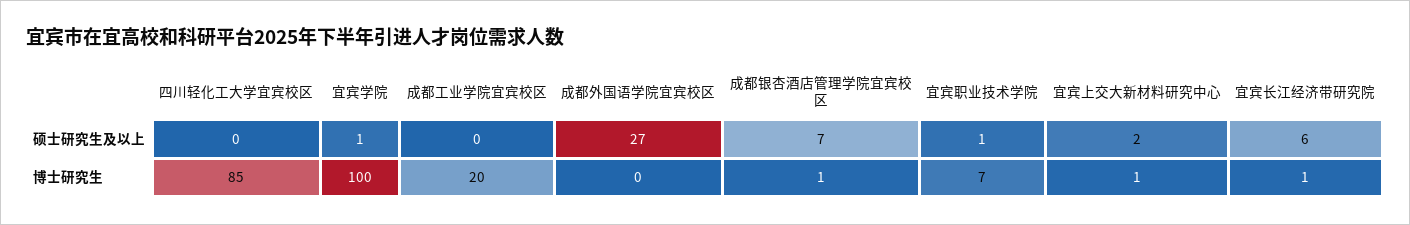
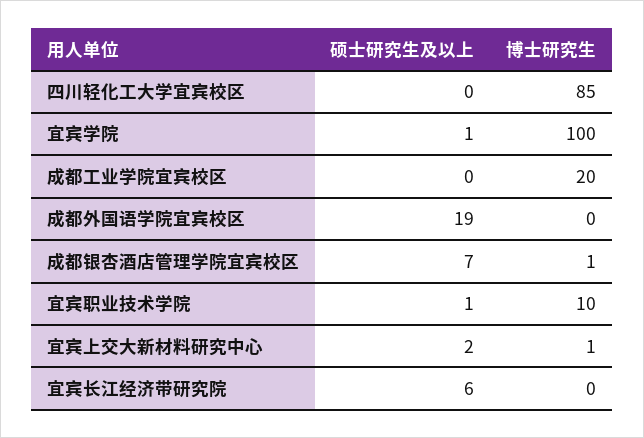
  {
    "四川轻化工大学宜宾校区": {
      "硕士研究生及以上": 0,
      "博士研究生": 85
    },
    "宜宾学院": {
      "硕士研究生及以上": 1,
      "博士研究生": 100
    },
    "成都工业学院宜宾校区": {
      "硕士研究生及以上": 0,
      "博士研究生": 20
    },
    "成都外国语学院宜宾校区": {
-     "硕士研究生及以上": 27,
+     "硕士研究生及以上": 19,
      "博士研究生": 0
    },
    "成都银杏酒店管理学院宜宾校区": {
      "硕士研究生及以上": 7,
      "博士研究生": 1
    },
    "宜宾职业技术学院": {
      "硕士研究生及以上": 1,
-     "博士研究生": 7
+     "博士研究生": 10
    },
    "宜宾上交大新材料研究中心": {
      "硕士研究生及以上": 2,
      "博士研究生": 1
    },
    "宜宾长江经济带研究院": {
      "硕士研究生及以上": 6,
-     "博士研究生": 1
+     "博士研究生": 0
    }
  }

